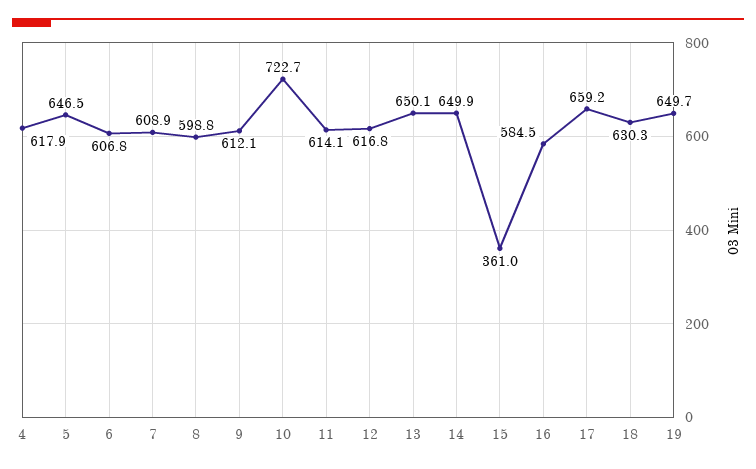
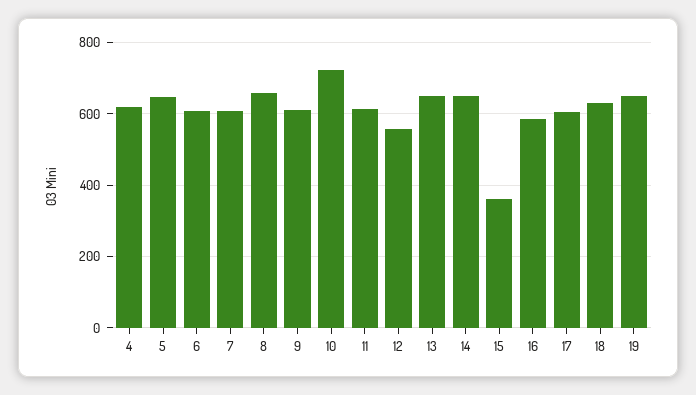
  {
    "4": 617.9,
    "5": 646.5,
    "6": 606.8,
    "7": 608.9,
-   "8": 598.8,
+   "8": 660,
    "9": 612.1,
    "10": 722.7,
    "11": 614.1,
-   "12": 616.8,
+   "12": 560,
    "13": 650.1,
    "14": 649.9,
    "15": 361,
    "16": 584.5,
-   "17": 659.2,
+   "17": 600,
    "18": 630.3,
    "19": 649.7
  }

